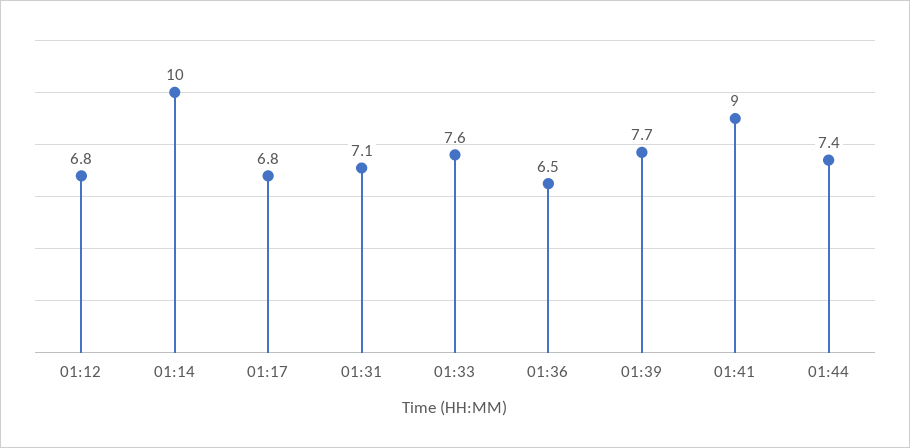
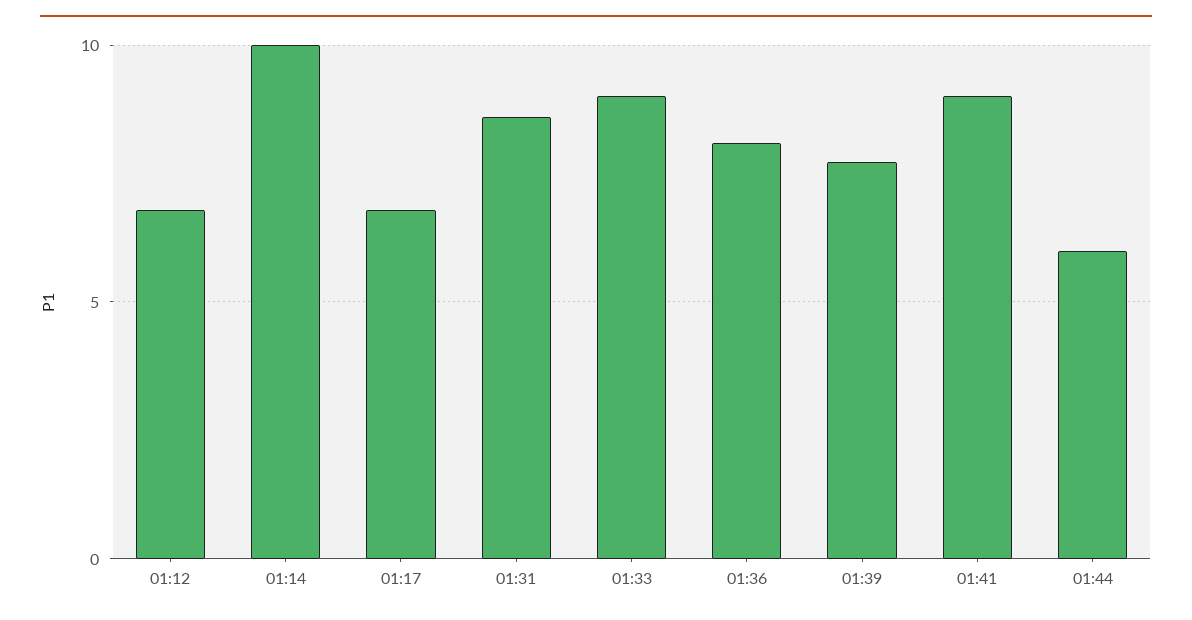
  {
    "01:12": 6.8,
    "01:14": 10,
    "01:17": 6.8,
-   "01:31": 7.1,
+   "01:31": 8.5,
-   "01:33": 7.6,
+   "01:33": 9,
-   "01:36": 6.5,
+   "01:36": 8,
    "01:39": 7.7,
    "01:41": 9,
-   "01:44": 7.4
+   "01:44": 6
  }

